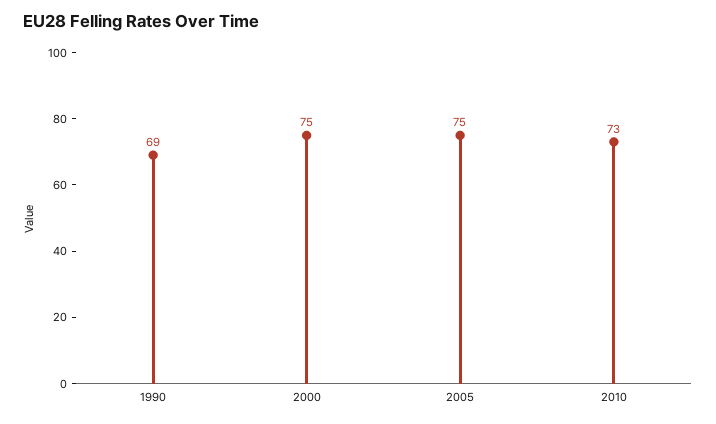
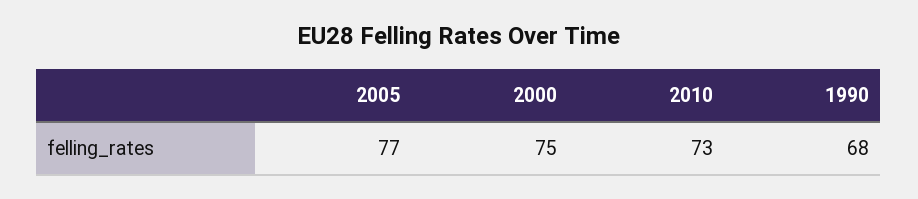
  {
-   "1990": 69,
+   "1990": 68,
    "2000": 75,
-   "2005": 75,
+   "2005": 77,
    "2010": 73
  }

